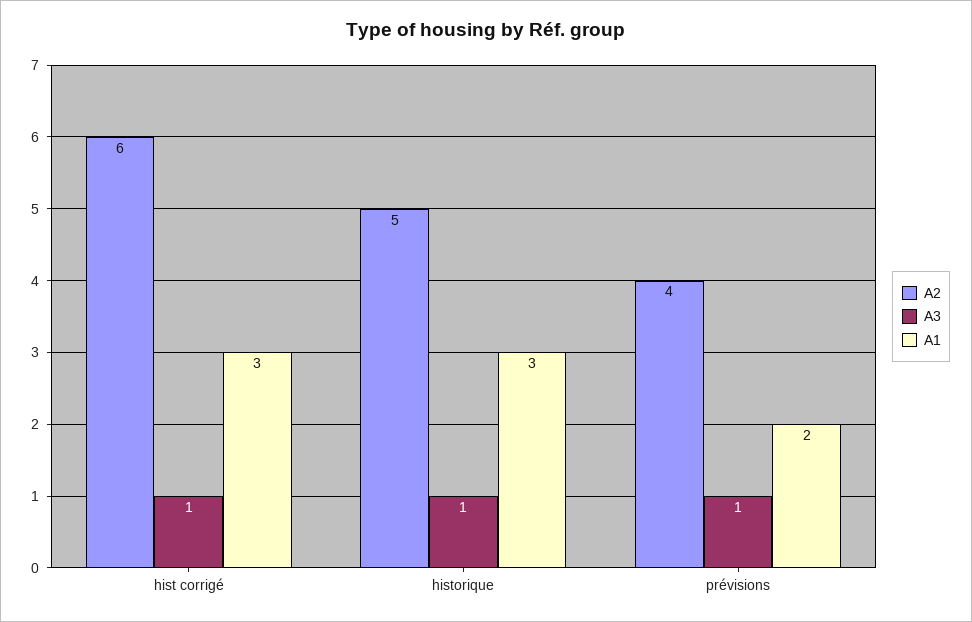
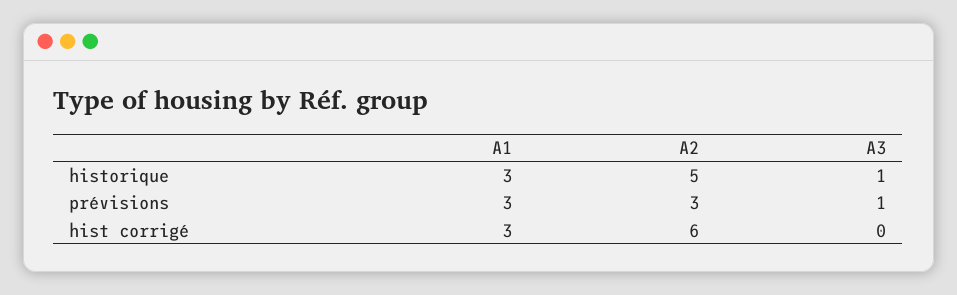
  {
    "A2": {
      "hist corrigé": 6,
      "historique": 5,
-     "prévisions": 4
+     "prévisions": 3
    },
    "A3": {
-     "hist corrigé": 1,
+     "hist corrigé": 0,
      "historique": 1,
      "prévisions": 1
    },
    "A1": {
      "hist corrigé": 3,
      "historique": 3,
-     "prévisions": 2
+     "prévisions": 3
    }
  }

